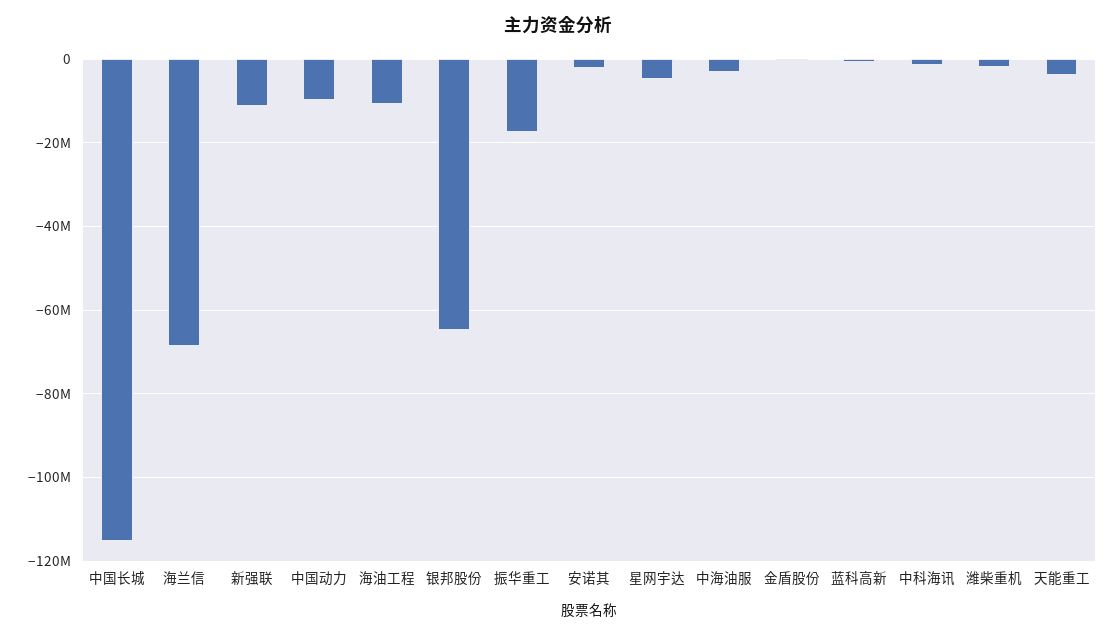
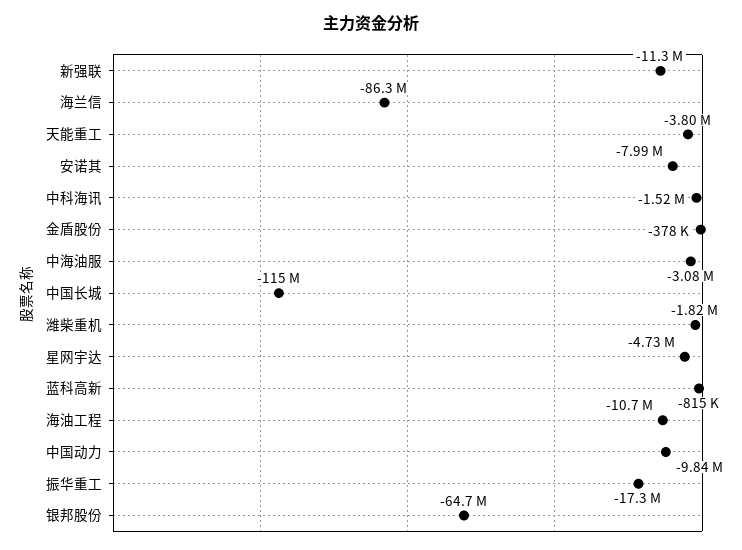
  {
    "中国长城": -115000000,
-   "海兰信": -68000000,
+   "海兰信": -86300000,
    "新强联": -11300000,
    "中国动力": -9840000,
    "海油工程": -10700000,
    "银邦股份": -64700000,
    "振华重工": -17300000,
-   "安诺其": -2000000,
+   "安诺其": -7990000,
    "星网宇达": -4730000,
    "中海油服": -3080000,
    "金盾股份": -378000,
    "蓝科高新": -815000,
    "中科海讯": -1520000,
    "潍柴重机": -1820000,
    "天能重工": -3800000
  }

